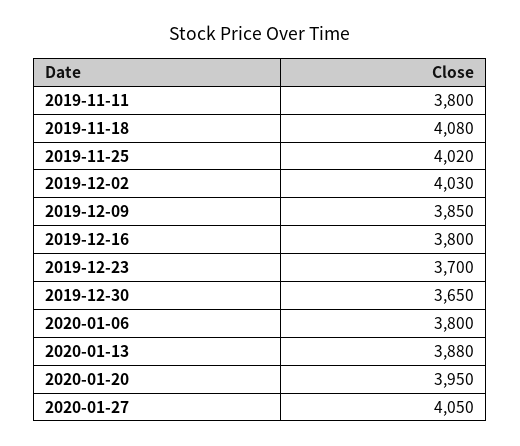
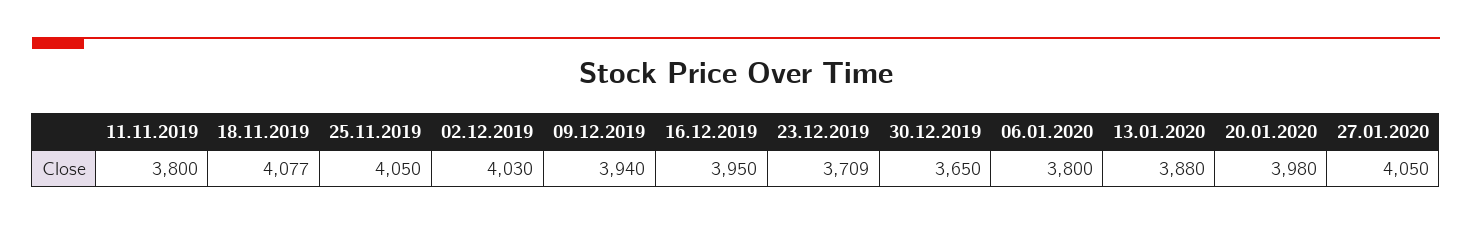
  {
    "2019-11-11": 3800,
-   "2019-11-18": 4080,
+   "2019-11-18": 4077,
-   "2019-11-25": 4020,
+   "2019-11-25": 4050,
    "2019-12-02": 4030,
-   "2019-12-09": 3850,
+   "2019-12-09": 3940,
-   "2019-12-16": 3800,
+   "2019-12-16": 3950,
-   "2019-12-23": 3700,
+   "2019-12-23": 3709,
    "2019-12-30": 3650,
    "2020-01-06": 3800,
    "2020-01-13": 3880,
-   "2020-01-20": 3950,
+   "2020-01-20": 3980,
    "2020-01-27": 4050
  }

